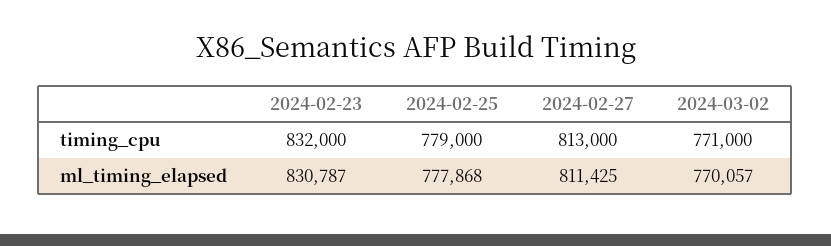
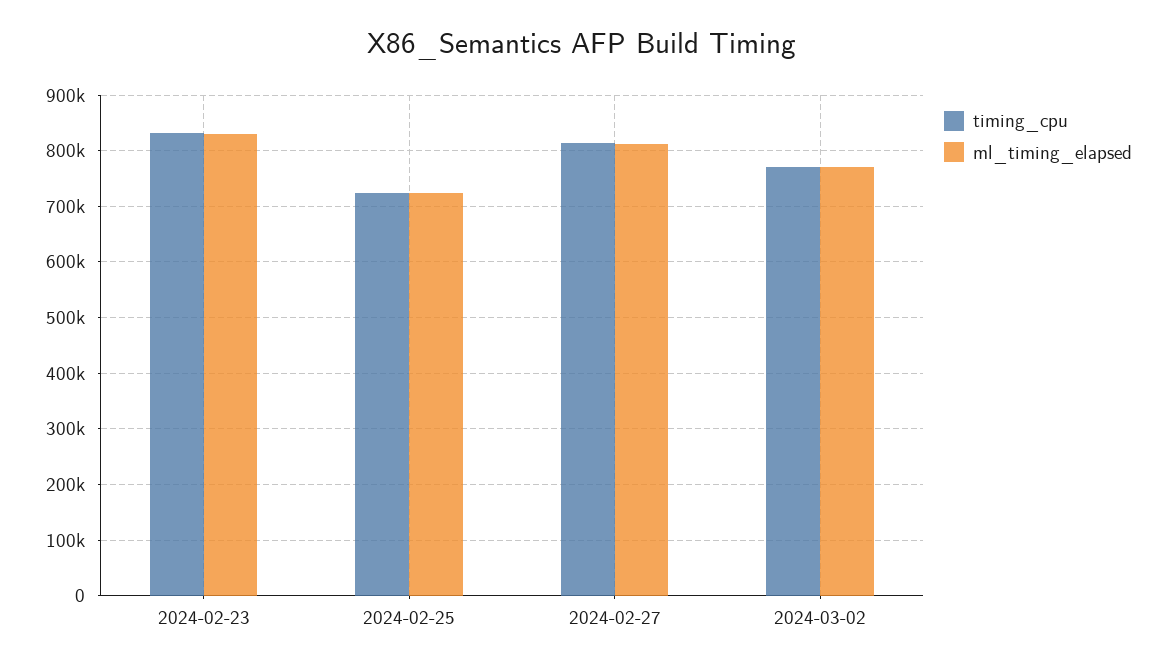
  {
    "timing_cpu": {
      "2024-02-23": 832000,
-     "2024-02-25": 779000,
+     "2024-02-25": 720000,
      "2024-02-27": 813000,
      "2024-03-02": 771000
    },
    "ml_timing_elapsed": {
      "2024-02-23": 830787,
-     "2024-02-25": 777868,
+     "2024-02-25": 720000,
      "2024-02-27": 811425,
      "2024-03-02": 770057
    }
  }

